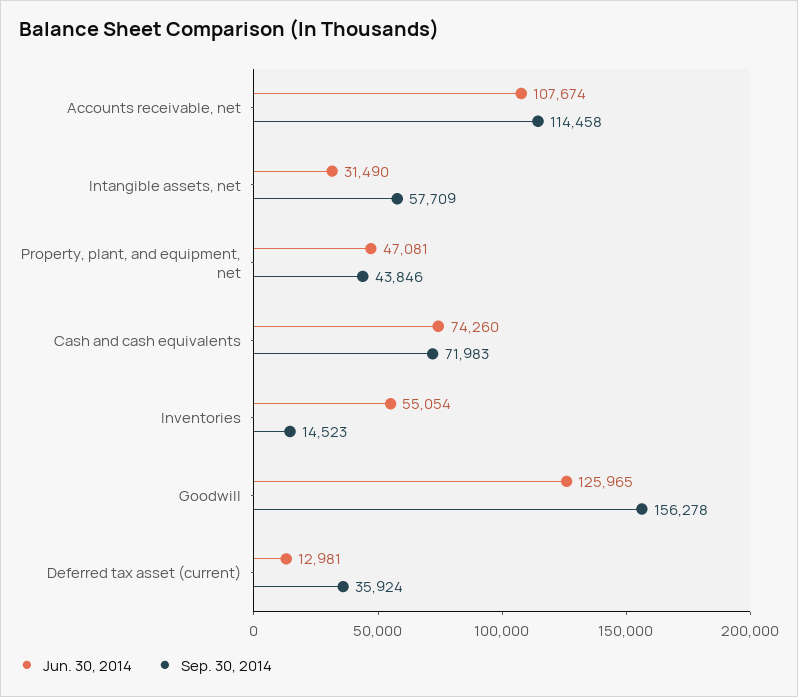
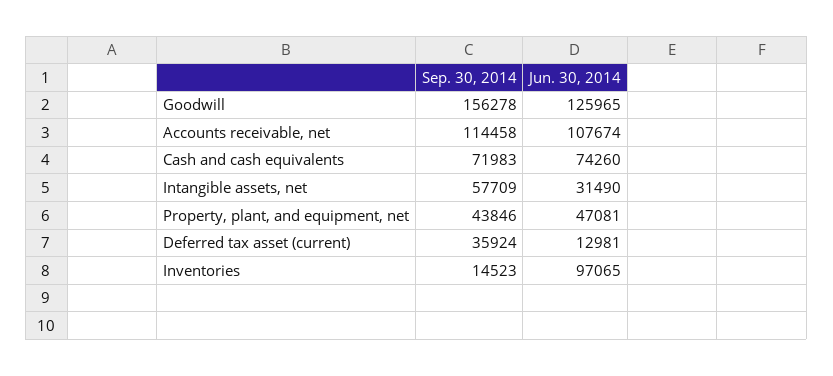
  {
    "Jun. 30, 2014": {
      "Accounts receivable, net": 107674,
      "Intangible assets, net": 31490,
      "Property, plant, and equipment, net": 47081,
      "Cash and cash equivalents": 74260,
-     "Inventories": 55054,
+     "Inventories": 97065,
      "Goodwill": 125965,
      "Deferred tax asset (current)": 12981
    },
    "Sep. 30, 2014": {
      "Accounts receivable, net": 114458,
      "Intangible assets, net": 57709,
      "Property, plant, and equipment, net": 43846,
      "Cash and cash equivalents": 71983,
      "Inventories": 14523,
      "Goodwill": 156278,
      "Deferred tax asset (current)": 35924
    }
  }

